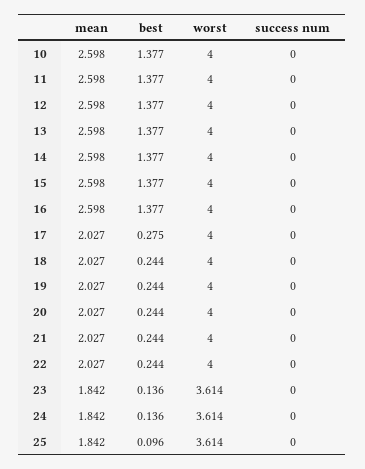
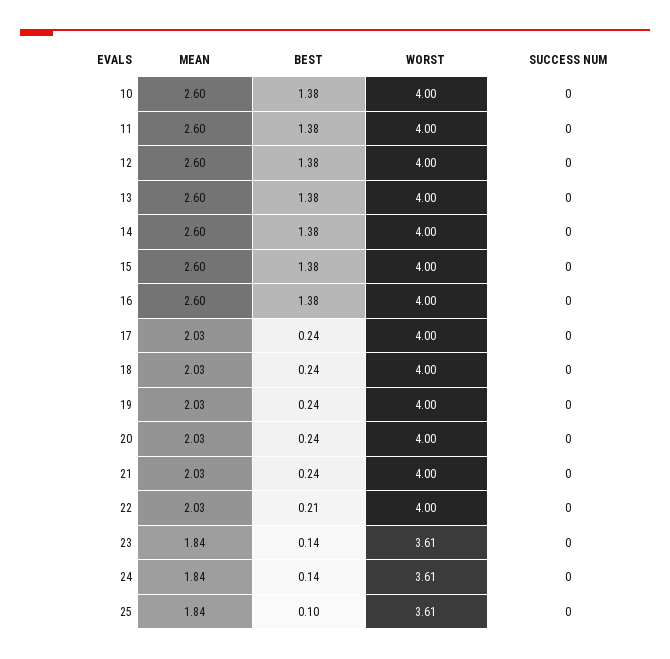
  {
    "mean": {
      "10": 2.598,
      "11": 2.598,
      "12": 2.598,
      "13": 2.598,
      "14": 2.598,
      "15": 2.598,
      "16": 2.598,
      "17": 2.027,
      "18": 2.027,
      "19": 2.027,
      "20": 2.027,
      "21": 2.027,
      "22": 2.027,
      "23": 1.842,
      "24": 1.842,
      "25": 1.842
    },
    "best": {
      "10": 1.377,
      "11": 1.377,
      "12": 1.377,
      "13": 1.377,
      "14": 1.377,
      "15": 1.377,
      "16": 1.377,
-     "17": 0.275,
+     "17": 0.24,
      "18": 0.244,
      "19": 0.244,
      "20": 0.244,
      "21": 0.244,
-     "22": 0.244,
+     "22": 0.21,
      "23": 0.136,
      "24": 0.136,
      "25": 0.096
    },
    "worst": {
      "10": 4,
      "11": 4,
      "12": 4,
      "13": 4,
      "14": 4,
      "15": 4,
      "16": 4,
      "17": 4,
      "18": 4,
      "19": 4,
      "20": 4,
      "21": 4,
      "22": 4,
      "23": 3.614,
      "24": 3.614,
      "25": 3.614
    },
    "success num": {
      "10": 0,
      "11": 0,
      "12": 0,
      "13": 0,
      "14": 0,
      "15": 0,
      "16": 0,
      "17": 0,
      "18": 0,
      "19": 0,
      "20": 0,
      "21": 0,
      "22": 0,
      "23": 0,
      "24": 0,
      "25": 0
    }
  }

